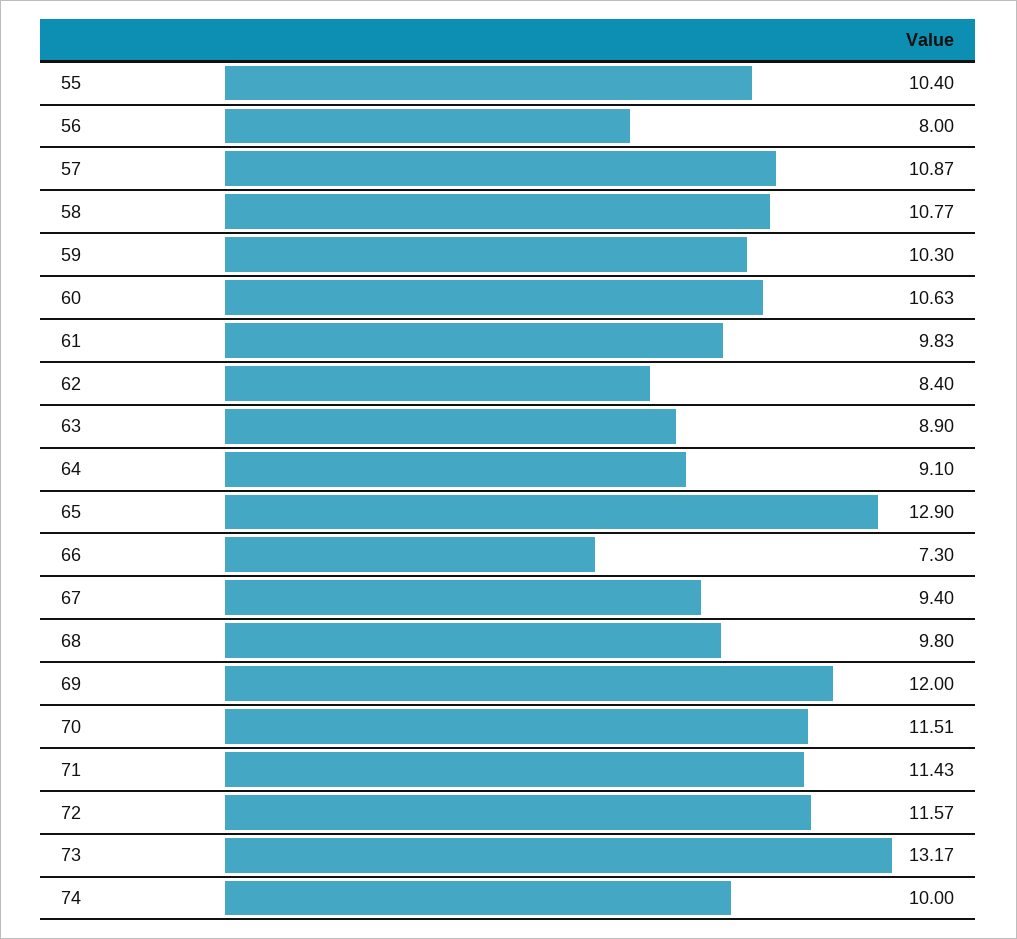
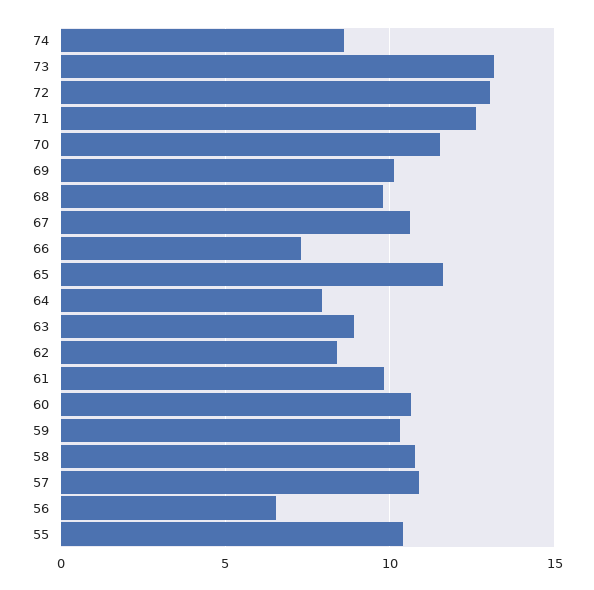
  {
    "55": 10.4,
-   "56": 8,
+   "56": 6.5,
    "57": 10.87,
    "58": 10.77,
    "59": 10.3,
    "60": 10.63,
    "61": 9.83,
    "62": 8.4,
    "63": 8.9,
-   "64": 9.1,
+   "64": 8,
-   "65": 12.9,
+   "65": 11.5,
    "66": 7.3,
-   "67": 9.4,
+   "67": 10.5,
    "68": 9.8,
-   "69": 12,
+   "69": 10,
    "70": 11.51,
-   "71": 11.43,
+   "71": 12.5,
-   "72": 11.57,
+   "72": 13,
    "73": 13.17,
-   "74": 10
+   "74": 8.5
  }

